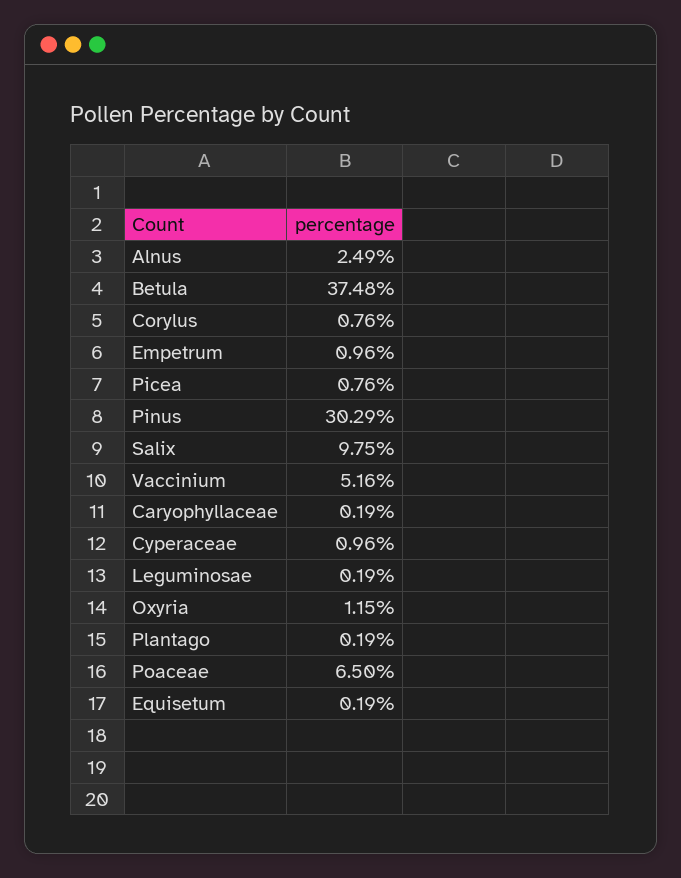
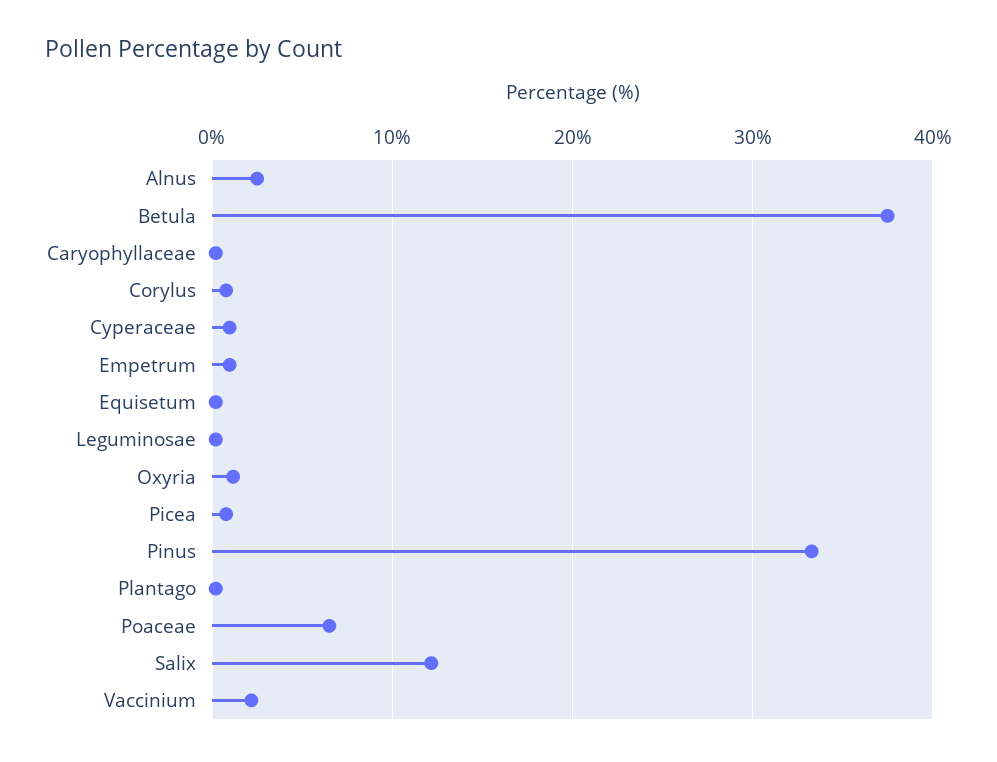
  {
    "Alnus": 2.49,
    "Betula": 37.48,
    "Corylus": 0.76,
    "Empetrum": 0.96,
    "Picea": 0.76,
-   "Pinus": 30.29,
+   "Pinus": 33,
-   "Salix": 9.75,
+   "Salix": 12,
-   "Vaccinium": 5.16,
+   "Vaccinium": 2,
    "Caryophyllaceae": 0.19,
    "Cyperaceae": 0.96,
    "Leguminosae": 0.19,
    "Oxyria": 1.15,
    "Plantago": 0.19,
    "Poaceae": 6.5,
    "Equisetum": 0.19
  }

